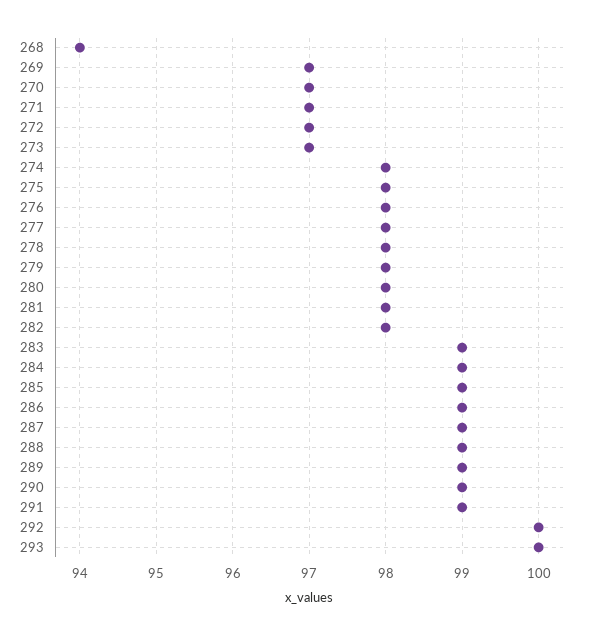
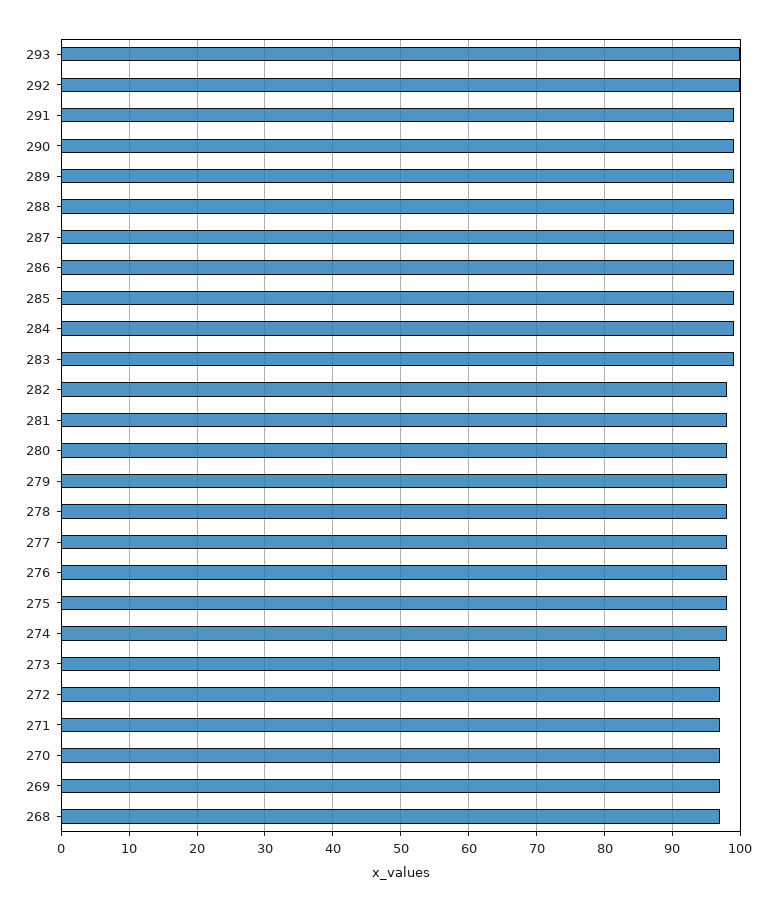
  {
-   "268": 94,
+   "268": 97,
    "269": 97,
    "270": 97,
    "271": 97,
    "272": 97,
    "273": 97,
    "274": 98,
    "275": 98,
    "276": 98,
    "277": 98,
    "278": 98,
    "279": 98,
    "280": 98,
    "281": 98,
    "282": 98,
    "283": 99,
    "284": 99,
    "285": 99,
    "286": 99,
    "287": 99,
    "288": 99,
    "289": 99,
    "290": 99,
    "291": 99,
    "292": 100,
    "293": 100
  }

